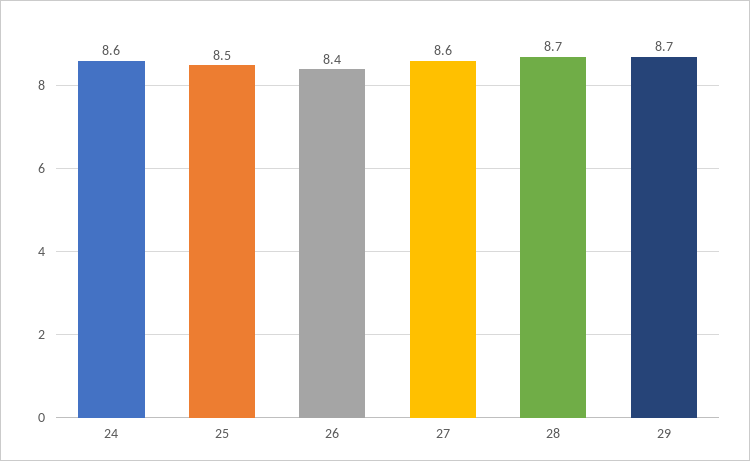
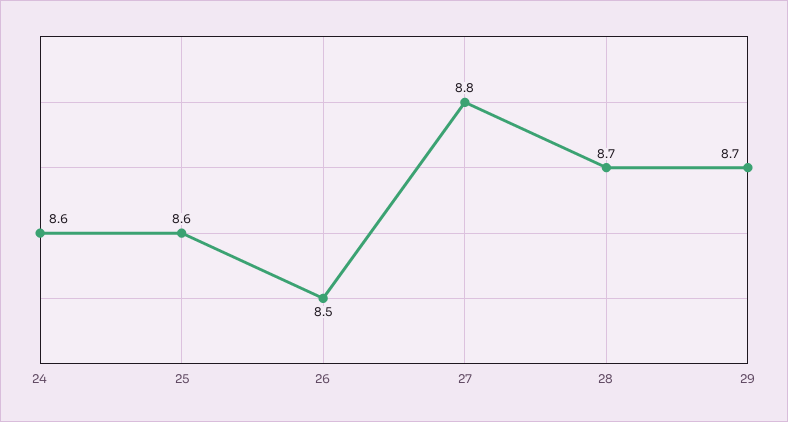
  {
    "24": 8.6,
-   "25": 8.5,
+   "25": 8.6,
-   "26": 8.4,
+   "26": 8.5,
-   "27": 8.6,
+   "27": 8.8,
    "28": 8.7,
    "29": 8.7
  }

